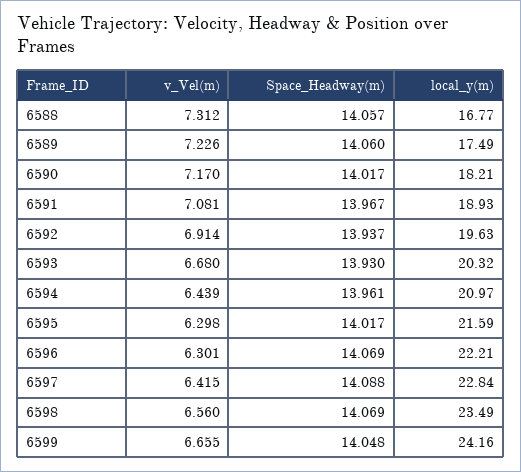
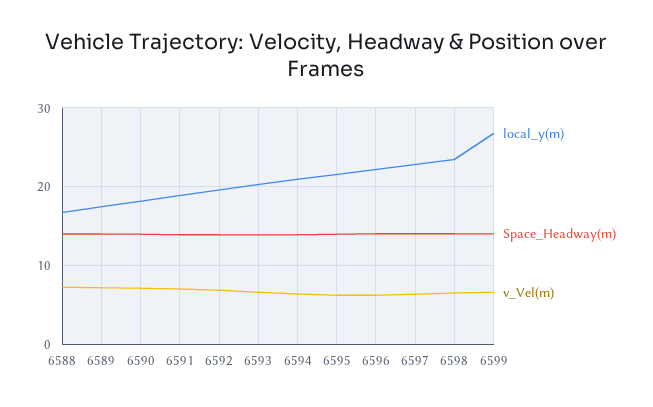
  {
    "v_Vel(m)": {
      "6588": 7.312,
      "6589": 7.226,
      "6590": 7.17,
      "6591": 7.081,
      "6592": 6.914,
      "6593": 6.68,
      "6594": 6.439,
      "6595": 6.298,
      "6596": 6.301,
      "6597": 6.415,
      "6598": 6.56,
      "6599": 6.655
    },
    "Space_Headway(m)": {
      "6588": 14.057,
      "6589": 14.06,
      "6590": 14.017,
      "6591": 13.967,
      "6592": 13.937,
      "6593": 13.93,
      "6594": 13.961,
      "6595": 14.017,
      "6596": 14.069,
      "6597": 14.088,
      "6598": 14.069,
      "6599": 14.048
    },
    "local_y(m)": {
      "6588": 16.77,
      "6589": 17.49,
      "6590": 18.21,
      "6591": 18.93,
      "6592": 19.63,
      "6593": 20.32,
      "6594": 20.97,
      "6595": 21.59,
      "6596": 22.21,
      "6597": 22.84,
      "6598": 23.49,
-     "6599": 24.16
+     "6599": 27
    }
  }

